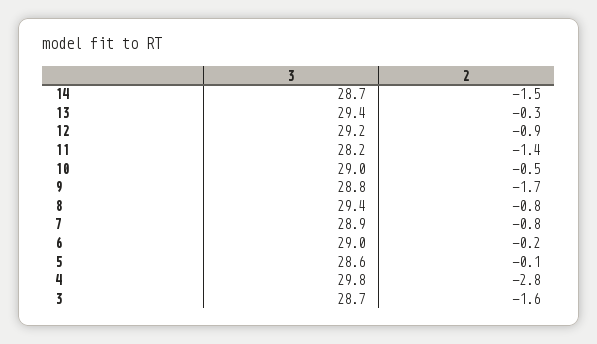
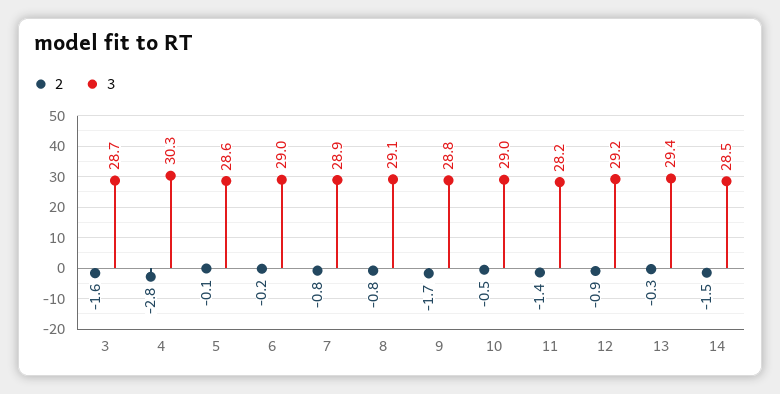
  {
    "3": {
-     "14": 28.7,
+     "14": 28.5,
      "13": 29.4,
      "12": 29.2,
      "11": 28.2,
      "10": 29,
      "9": 28.8,
-     "8": 29.4,
+     "8": 29.1,
      "7": 28.9,
      "6": 29,
      "5": 28.6,
-     "4": 29.8,
+     "4": 30.3,
      "3": 28.7
    },
    "2": {
      "14": -1.5,
      "13": -0.3,
      "12": -0.9,
      "11": -1.4,
      "10": -0.5,
      "9": -1.7,
      "8": -0.8,
      "7": -0.8,
      "6": -0.2,
      "5": -0.1,
      "4": -2.8,
      "3": -1.6
    }
  }

